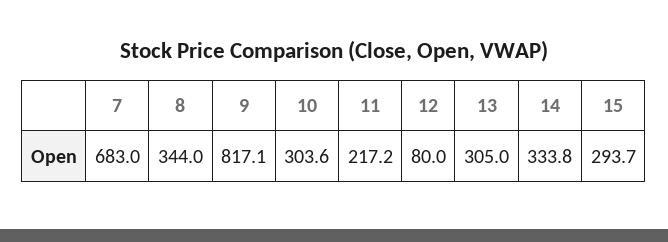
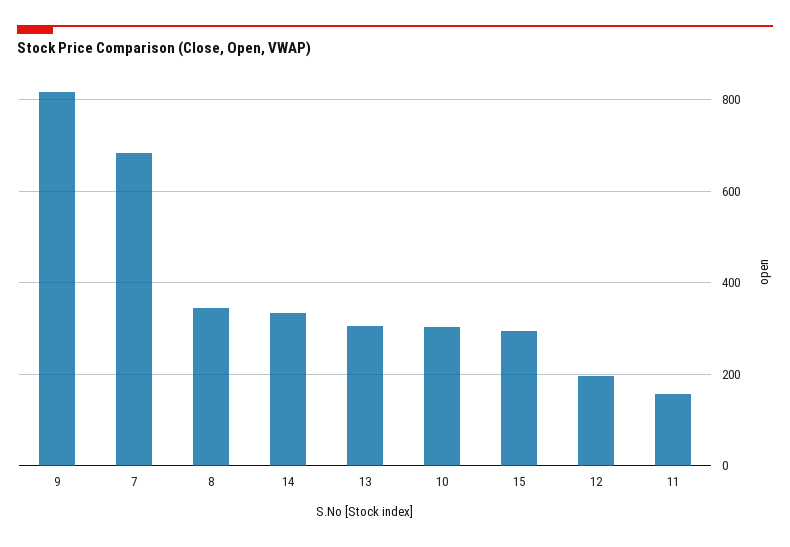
  {
    "7": 683,
    "8": 344,
    "9": 817.1,
    "10": 303.6,
-   "11": 217.2,
+   "11": 160,
-   "12": 80,
+   "12": 200,
    "13": 305,
    "14": 333.8,
    "15": 293.7
  }

